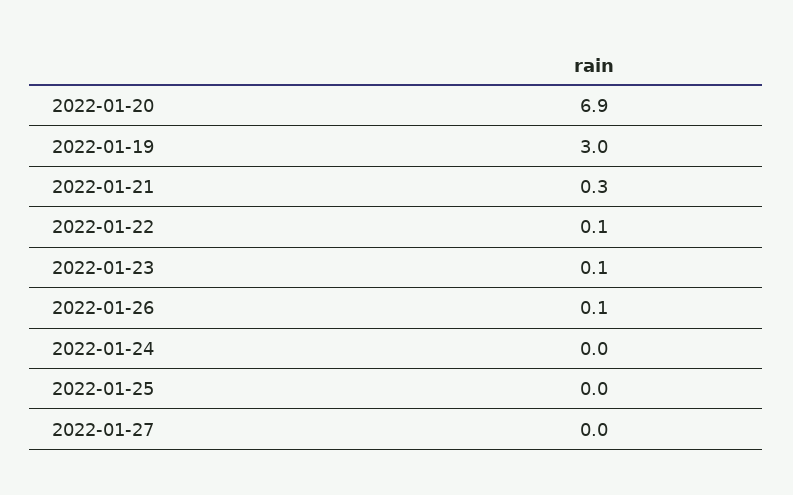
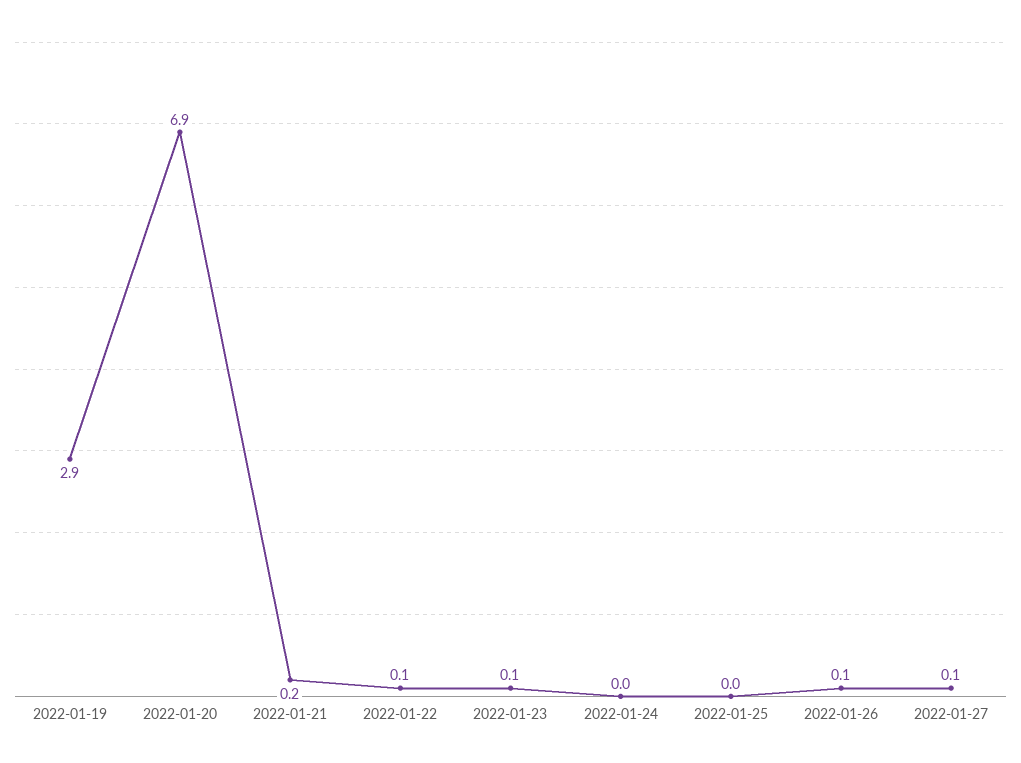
  {
    "2022-01-20": 6.9,
-   "2022-01-19": 3,
+   "2022-01-19": 2.9,
-   "2022-01-21": 0.3,
+   "2022-01-21": 0.2,
    "2022-01-22": 0.1,
    "2022-01-23": 0.1,
    "2022-01-26": 0.1,
    "2022-01-24": 0,
    "2022-01-25": 0,
-   "2022-01-27": 0
+   "2022-01-27": 0.1
  }

